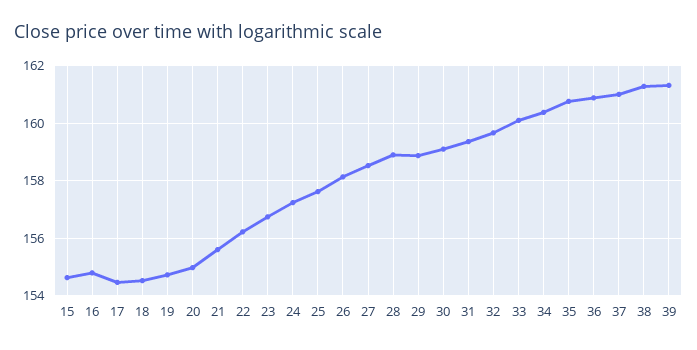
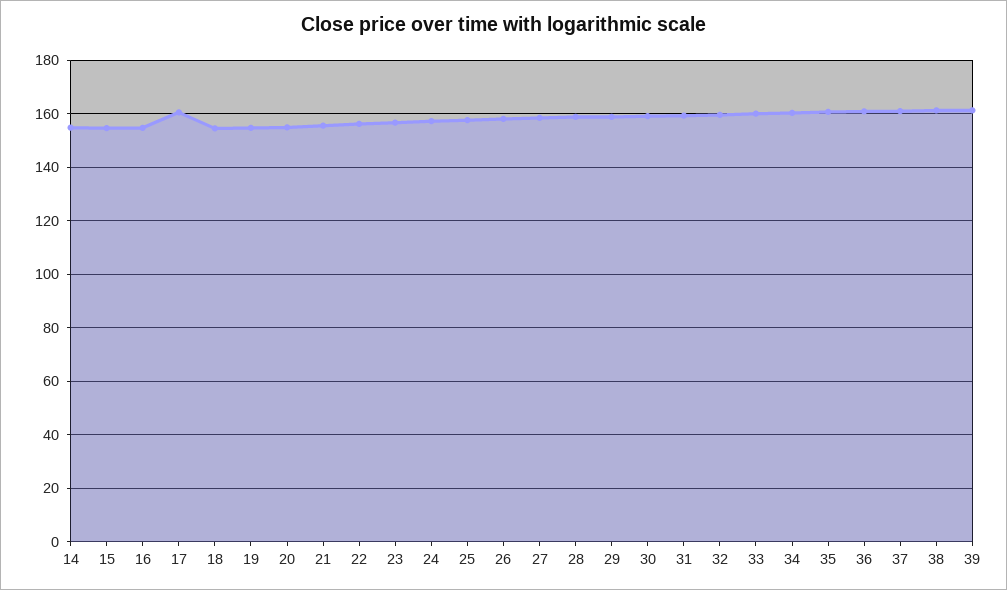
  {
    "15": 154.75,
    "16": 154.75,
-   "17": 154.5,
+   "17": 160,
    "18": 154.5,
    "19": 154.75,
    "20": 155,
    "21": 155.5,
    "22": 156.25,
    "23": 156.75,
    "24": 157.25,
    "25": 157.5,
    "26": 158.25,
    "27": 158.5,
    "28": 159,
    "29": 158.75,
    "30": 159,
    "31": 159.25,
    "32": 159.75,
    "33": 160,
    "34": 160.5,
    "35": 160.75,
    "36": 161,
    "37": 161,
    "38": 161.25,
-   "39": 161.25
+   "39": 161.25,
+   "14": 155
  }

